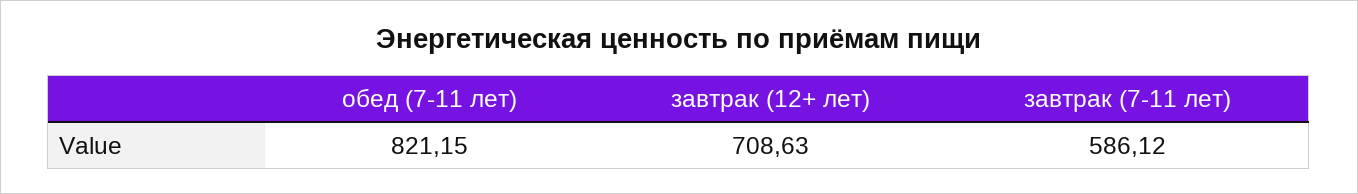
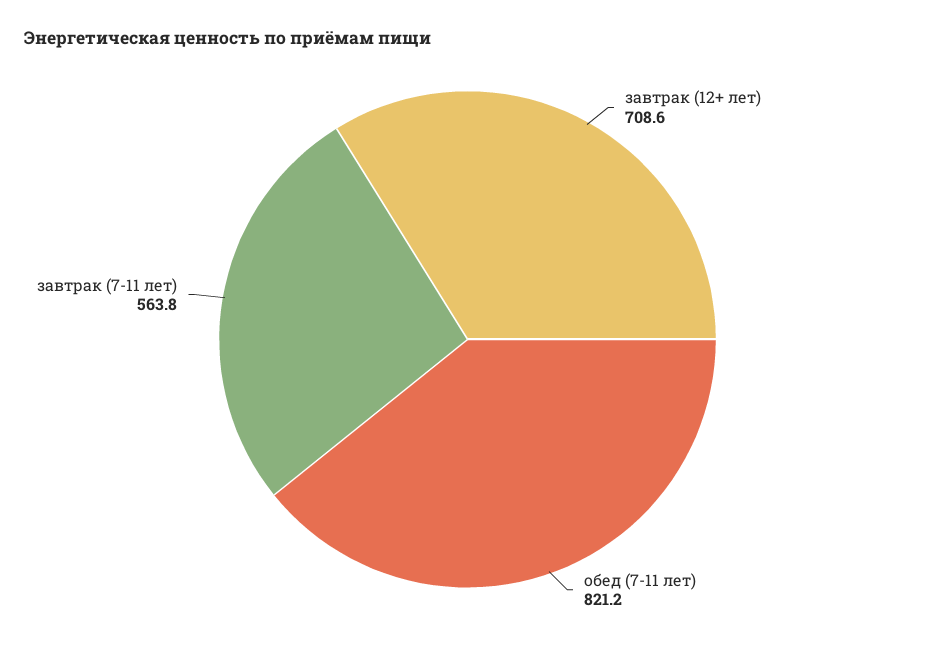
  {
    "обед (7-11 лет)": 821.15,
    "завтрак (12+ лет)": 708.63,
-   "завтрак (7-11 лет)": 586.12
+   "завтрак (7-11 лет)": 563.8
  }

